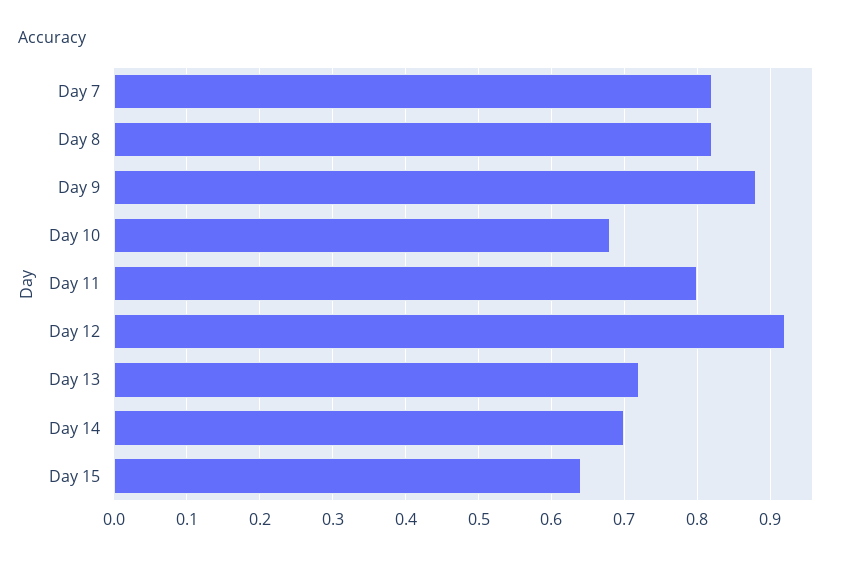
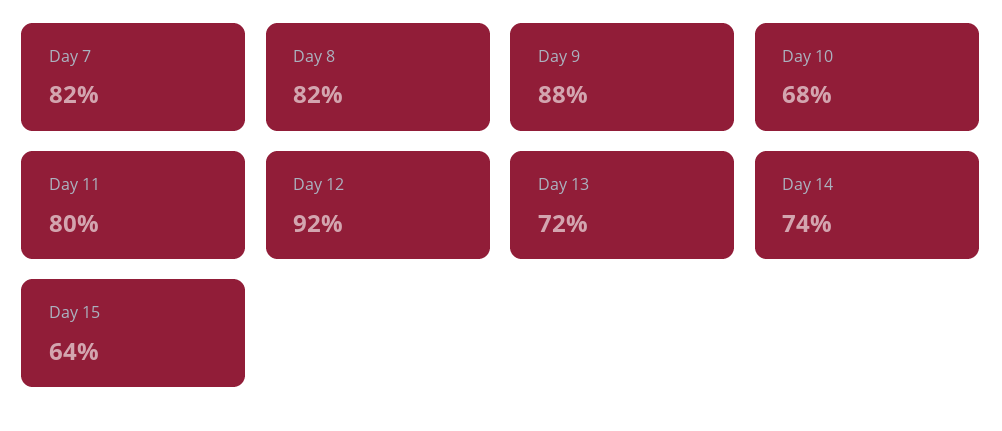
  {
    "Day 7": 0.82,
    "Day 8": 0.82,
    "Day 9": 0.88,
    "Day 10": 0.68,
    "Day 11": 0.8,
    "Day 12": 0.92,
    "Day 13": 0.72,
-   "Day 14": 0.7,
+   "Day 14": 0.74,
    "Day 15": 0.64
  }

